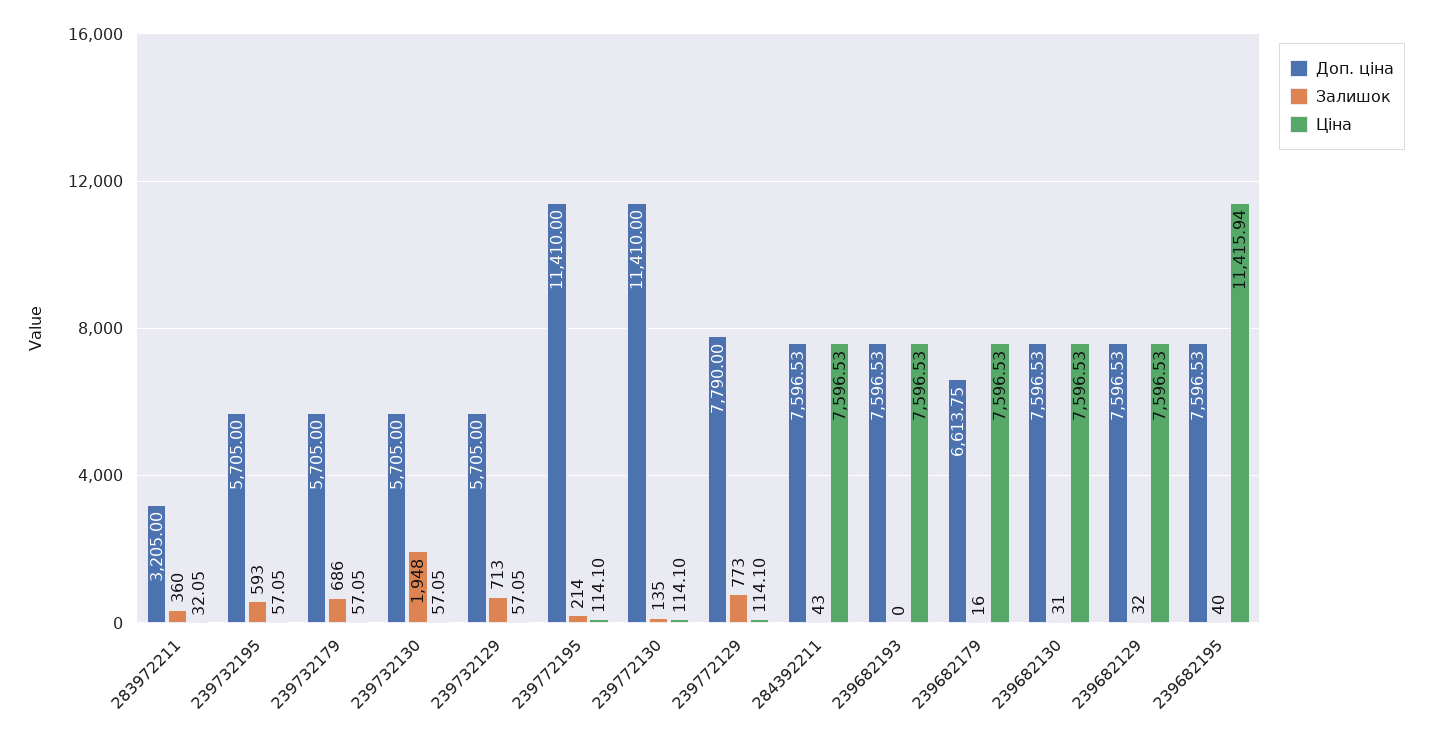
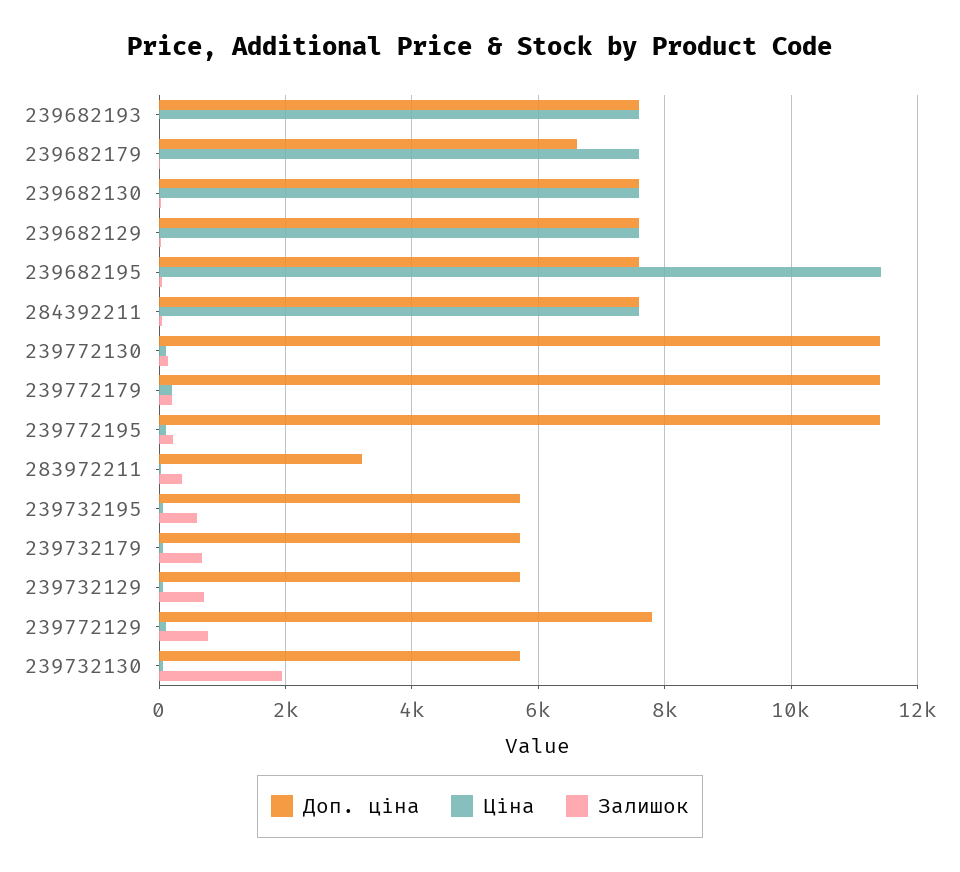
  {
    "Доп. ціна": {
      "283972211": 3205,
      "239732195": 5705,
      "239732179": 5705,
      "239732130": 5705,
      "239732129": 5705,
      "239772195": 11410,
      "239772130": 11410,
      "239772129": 7790,
      "284392211": 7596.53,
      "239682193": 7596.53,
      "239682179": 6613.75,
      "239682130": 7596.53,
      "239682129": 7596.53,
-     "239682195": 7596.53
+     "239682195": 7596.53,
+     "239772179": 11400
    },
    "Залишок": {
      "283972211": 360,
      "239732195": 593,
      "239732179": 686,
      "239732130": 1948,
      "239732129": 713,
      "239772195": 214,
      "239772130": 135,
      "239772129": 773,
      "284392211": 43,
      "239682193": 0,
      "239682179": 16,
      "239682130": 31,
      "239682129": 32,
-     "239682195": 40
+     "239682195": 40,
+     "239772179": 200
    },
    "Ціна": {
      "283972211": 32.05,
      "239732195": 57.05,
      "239732179": 57.05,
      "239732130": 57.05,
      "239732129": 57.05,
      "239772195": 114.1,
      "239772130": 114.1,
      "239772129": 114.1,
      "284392211": 7596.53,
      "239682193": 7596.53,
      "239682179": 7596.53,
      "239682130": 7596.53,
      "239682129": 7596.53,
-     "239682195": 11415.94
+     "239682195": 11415.94,
+     "239772179": 200
    }
  }

